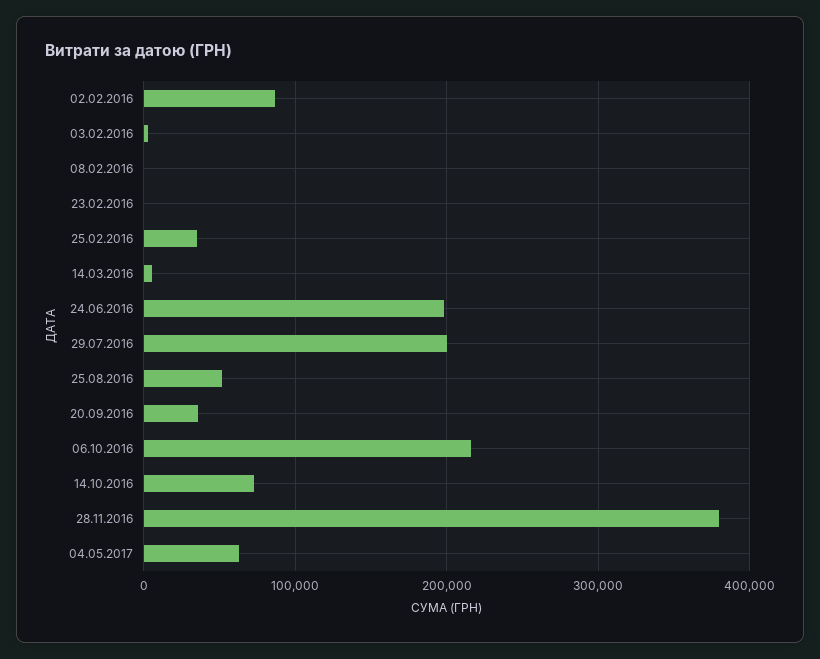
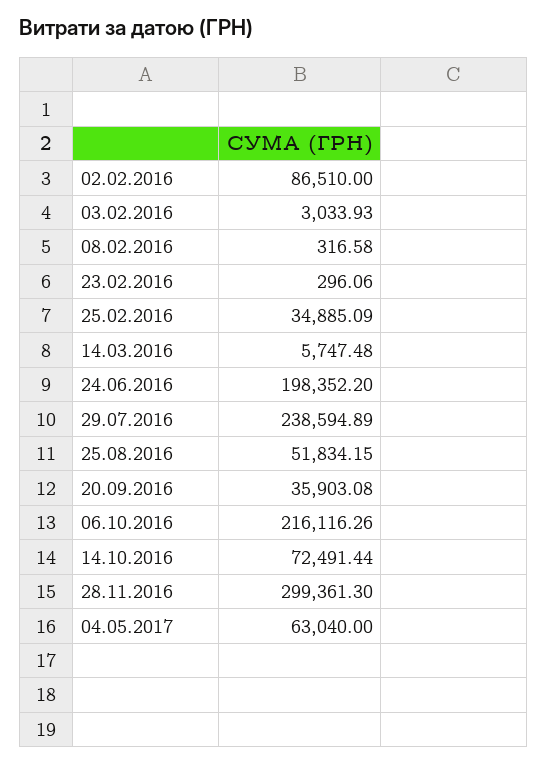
  {
    "02.02.2016": 86510,
    "03.02.2016": 3033.93,
    "08.02.2016": 316.58,
    "23.02.2016": 296.06,
    "25.02.2016": 34885.09,
    "14.03.2016": 5747.48,
    "24.06.2016": 198352.2,
-   "29.07.2016": 200000,
+   "29.07.2016": 238594.89,
    "25.08.2016": 51834.15,
    "20.09.2016": 35903.08,
    "06.10.2016": 216116.26,
    "14.10.2016": 72491.44,
-   "28.11.2016": 380000,
+   "28.11.2016": 299361.3,
    "04.05.2017": 63040
  }

